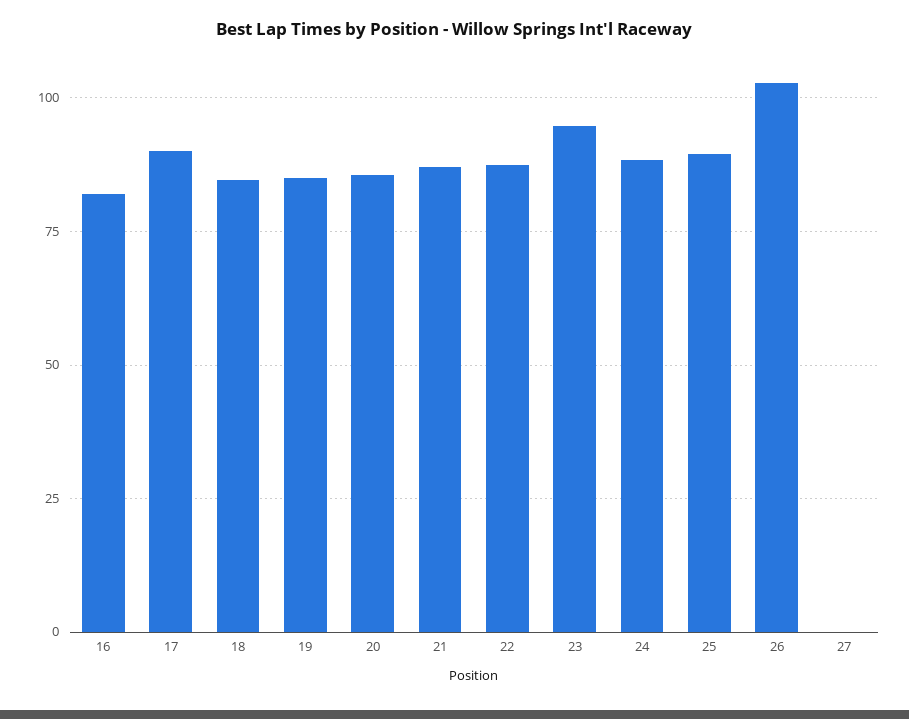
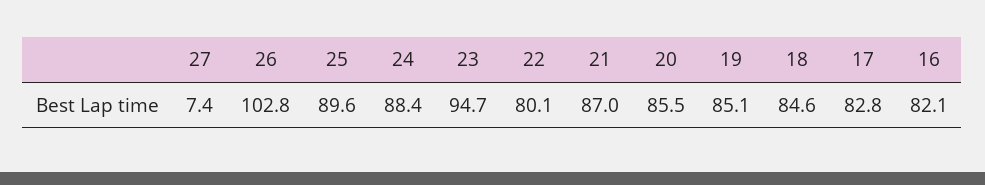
  {
    "16": 82.1,
-   "17": 90,
+   "17": 82.8,
    "18": 84.6,
    "19": 85.1,
    "20": 85.5,
    "21": 87,
-   "22": 87.5,
+   "22": 80.1,
    "23": 94.7,
    "24": 88.4,
    "25": 89.6,
    "26": 102.8,
-   "27": 0
+   "27": 7.4
  }

